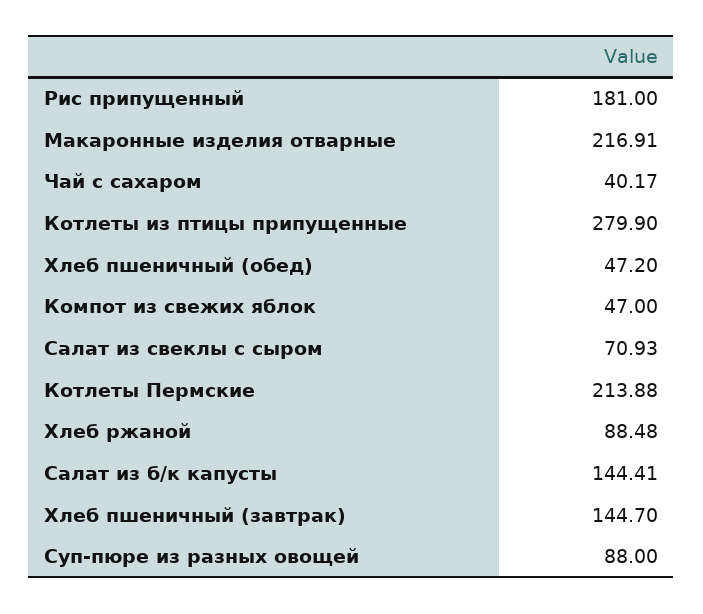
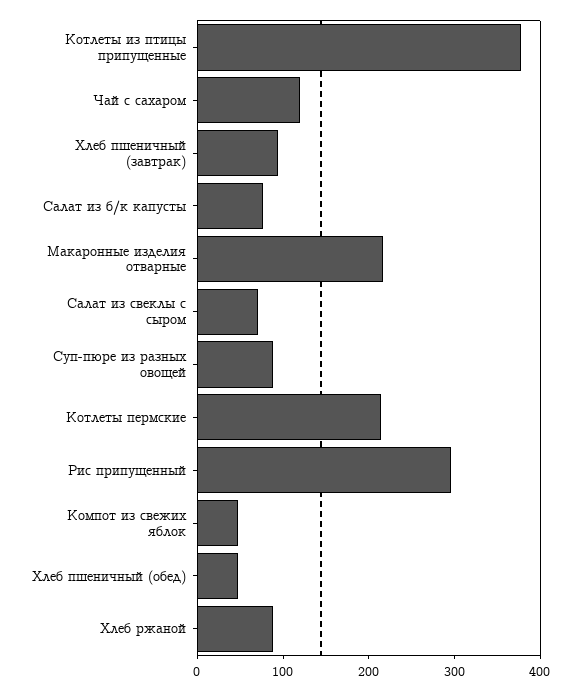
  {
-   "Рис припущенный": 181,
+   "Рис припущенный": 300,
    "Макаронные изделия отварные": 216.91,
-   "Чай с сахаром": 40.17,
+   "Чай с сахаром": 120,
-   "Котлеты из птицы припущенные": 279.9,
+   "Котлеты из птицы припущенные": 380,
    "Хлеб пшеничный (обед)": 47.2,
    "Компот из свежих яблок": 47,
    "Салат из свеклы с сыром": 70.93,
    "Котлеты Пермские": 213.88,
    "Хлеб ржаной": 88.48,
-   "Салат из б/к капусты": 144.41,
+   "Салат из б/к капусты": 80,
-   "Хлеб пшеничный (завтрак)": 144.7,
+   "Хлеб пшеничный (завтрак)": 100,
    "Суп-пюре из разных овощей": 88
  }

